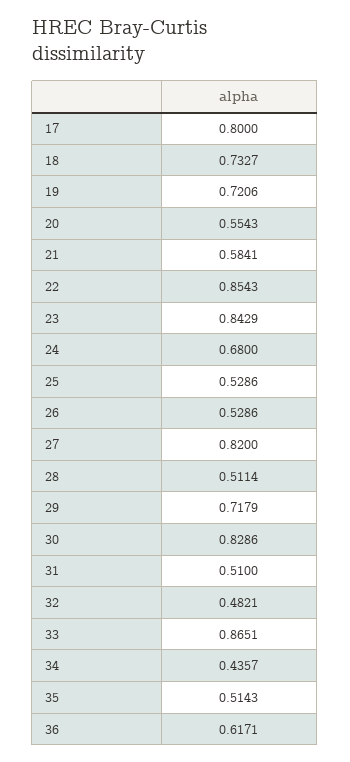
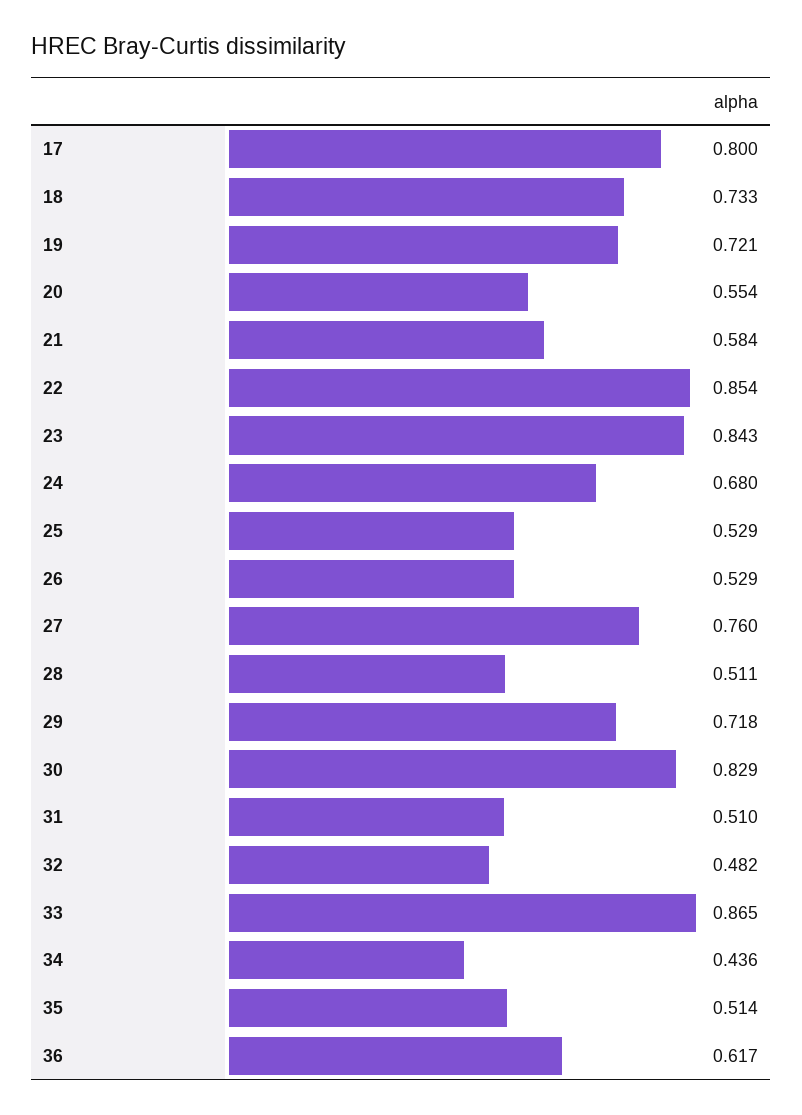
  {
    "17": 0.8,
    "18": 0.7327,
    "19": 0.7206,
    "20": 0.5543,
    "21": 0.5841,
    "22": 0.8543,
    "23": 0.8429,
    "24": 0.68,
    "25": 0.5286,
    "26": 0.5286,
-   "27": 0.82,
+   "27": 0.76,
    "28": 0.5114,
    "29": 0.7179,
    "30": 0.8286,
    "31": 0.51,
    "32": 0.4821,
    "33": 0.8651,
    "34": 0.4357,
    "35": 0.5143,
    "36": 0.6171
  }

